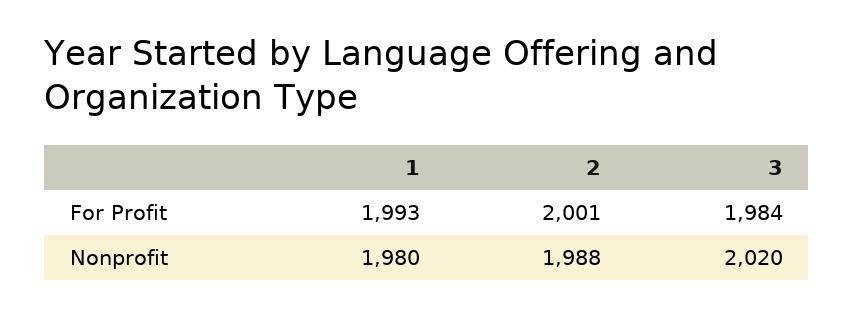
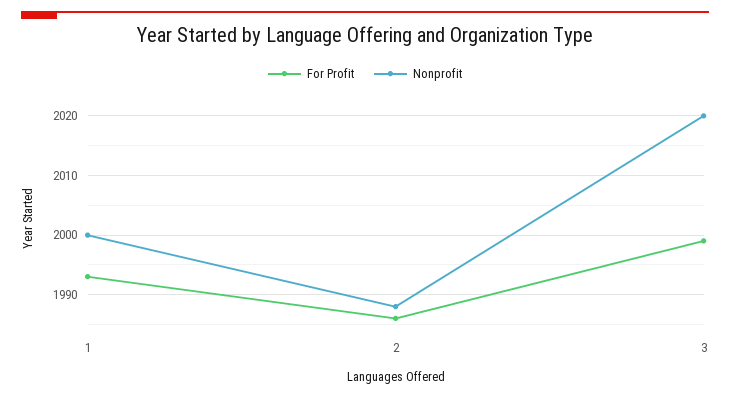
  {
    "For Profit": {
      "1": 1993,
-     "2": 2001,
+     "2": 1985,
-     "3": 1984
+     "3": 2000
    },
    "Nonprofit": {
-     "1": 1980,
+     "1": 2000,
      "2": 1988,
      "3": 2020
    }
  }

